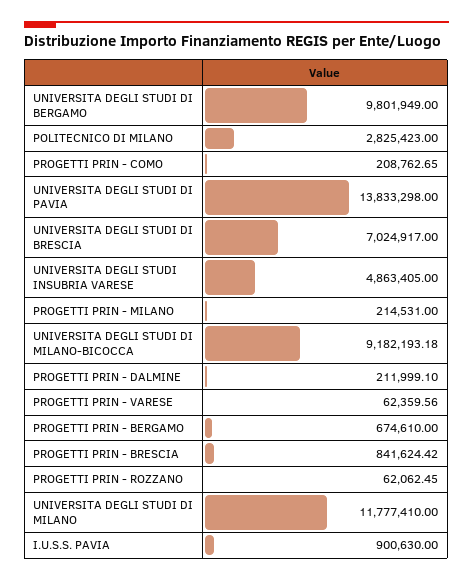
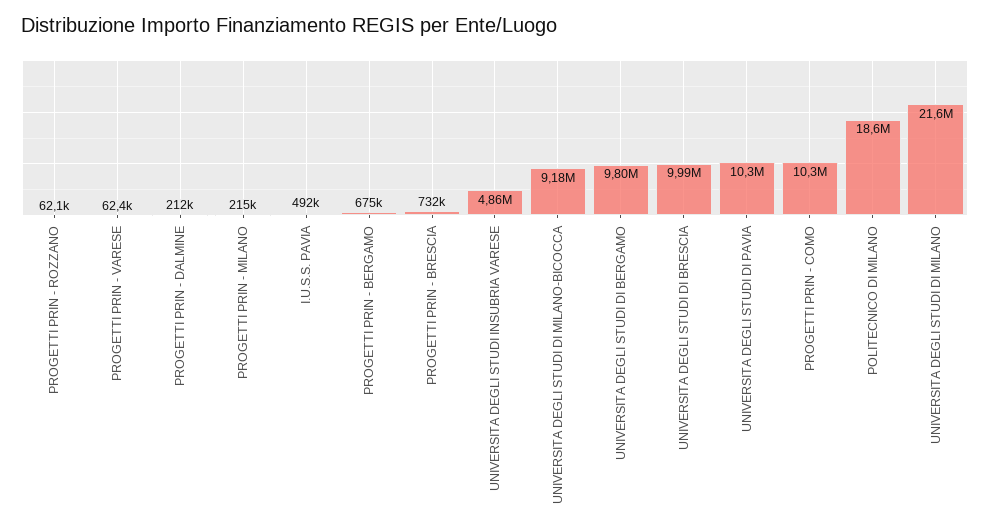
  {
    "UNIVERSITA DEGLI STUDI DI BERGAMO": 9801949,
-   "POLITECNICO DI MILANO": 2825423,
+   "POLITECNICO DI MILANO": 18600000,
-   "PROGETTI PRIN - COMO": 208762.65,
+   "PROGETTI PRIN - COMO": 10300000,
-   "UNIVERSITA DEGLI STUDI DI PAVIA": 13833298,
+   "UNIVERSITA DEGLI STUDI DI PAVIA": 10300000,
-   "UNIVERSITA DEGLI STUDI DI BRESCIA": 7024917,
+   "UNIVERSITA DEGLI STUDI DI BRESCIA": 9990000,
    "UNIVERSITA DEGLI STUDI INSUBRIA VARESE": 4863405,
    "PROGETTI PRIN - MILANO": 214531,
    "UNIVERSITA DEGLI STUDI DI MILANO-BICOCCA": 9182193.18,
    "PROGETTI PRIN - DALMINE": 211999.1,
    "PROGETTI PRIN - VARESE": 62359.56,
    "PROGETTI PRIN - BERGAMO": 674610,
-   "PROGETTI PRIN - BRESCIA": 841624.42,
+   "PROGETTI PRIN - BRESCIA": 732000,
    "PROGETTI PRIN - ROZZANO": 62062.45,
-   "UNIVERSITA DEGLI STUDI DI MILANO": 11777410,
+   "UNIVERSITA DEGLI STUDI DI MILANO": 21600000,
-   "I.U.S.S. PAVIA": 900630
+   "I.U.S.S. PAVIA": 492000
  }

